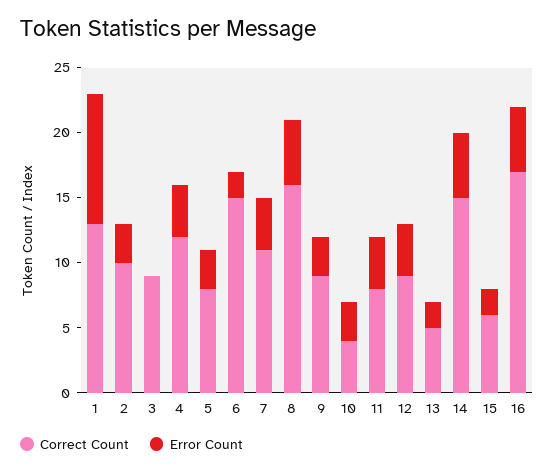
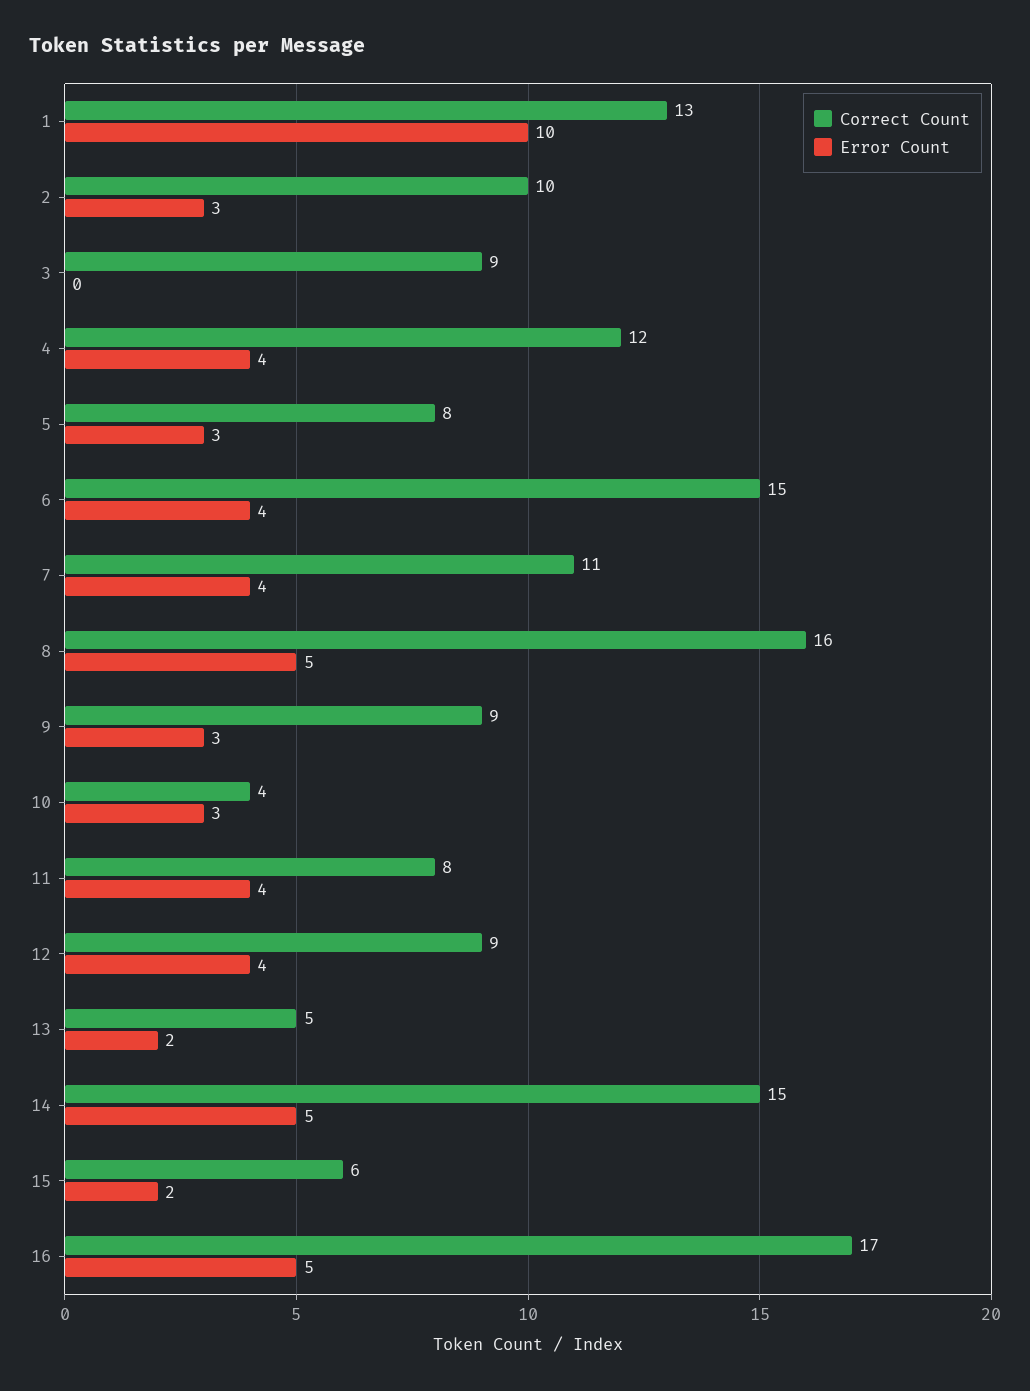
  {
    "Correct Count": {
      "1": 13,
      "2": 10,
      "3": 9,
      "4": 12,
      "5": 8,
      "6": 15,
      "7": 11,
      "8": 16,
      "9": 9,
      "10": 4,
      "11": 8,
      "12": 9,
      "13": 5,
      "14": 15,
      "15": 6,
      "16": 17
    },
    "Error Count": {
      "1": 10,
      "2": 3,
      "3": 0,
      "4": 4,
      "5": 3,
-     "6": 2,
+     "6": 4,
      "7": 4,
      "8": 5,
      "9": 3,
      "10": 3,
      "11": 4,
      "12": 4,
      "13": 2,
      "14": 5,
      "15": 2,
      "16": 5
    }
  }

